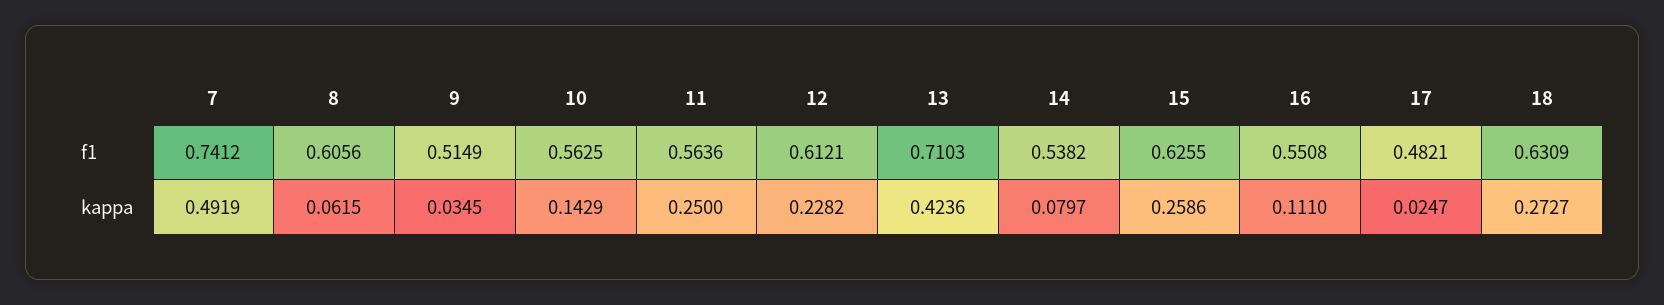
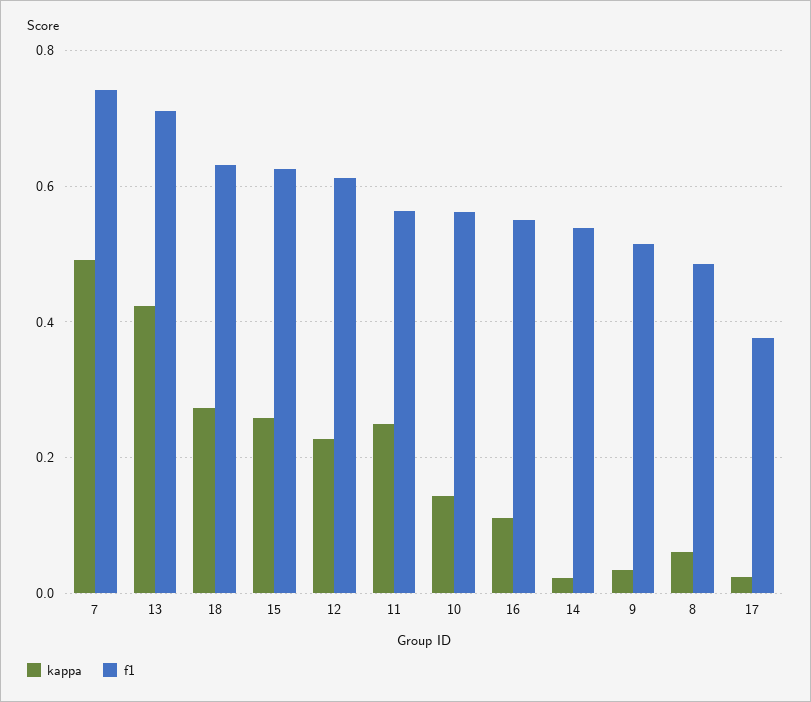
  {
    "f1": {
      "7": 0.7412,
-     "8": 0.6056,
+     "8": 0.48,
      "9": 0.5149,
      "10": 0.5625,
      "11": 0.5636,
      "12": 0.6121,
      "13": 0.7103,
      "14": 0.5382,
      "15": 0.6255,
      "16": 0.5508,
-     "17": 0.4821,
+     "17": 0.38,
      "18": 0.6309
    },
    "kappa": {
      "7": 0.4919,
      "8": 0.0615,
      "9": 0.0345,
      "10": 0.1429,
      "11": 0.25,
      "12": 0.2282,
      "13": 0.4236,
-     "14": 0.0797,
+     "14": 0.02,
      "15": 0.2586,
      "16": 0.111,
      "17": 0.0247,
      "18": 0.2727
    }
  }

